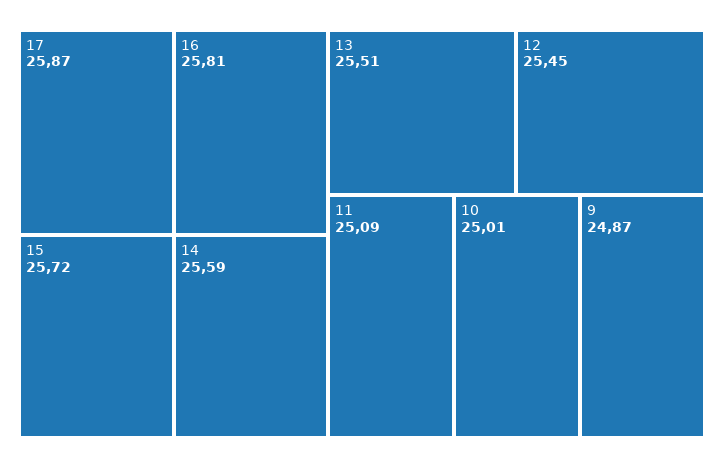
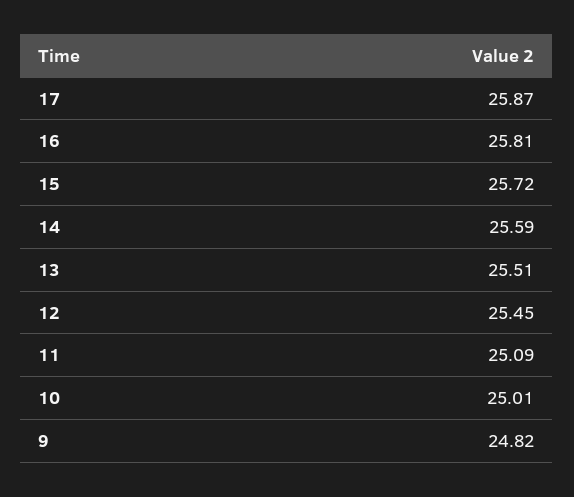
  {
    "17": 25.87,
    "16": 25.81,
    "15": 25.72,
    "14": 25.59,
    "13": 25.51,
    "12": 25.45,
    "11": 25.09,
    "10": 25.01,
-   "9": 24.87
+   "9": 24.82
  }

